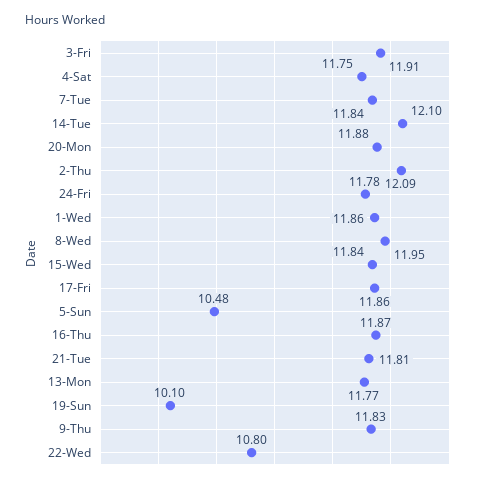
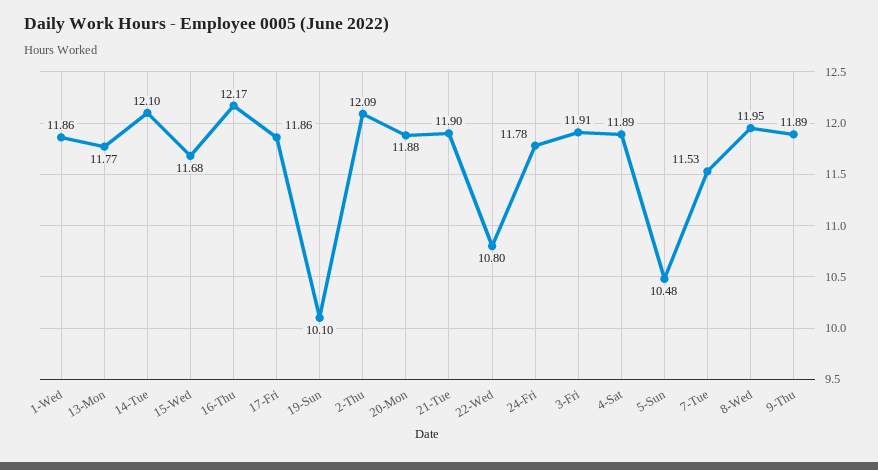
  {
    "3-Fri": 11.91,
-   "4-Sat": 11.75,
+   "4-Sat": 11.89,
-   "7-Tue": 11.84,
+   "7-Tue": 11.53,
    "14-Tue": 12.1,
    "20-Mon": 11.88,
    "2-Thu": 12.09,
    "24-Fri": 11.78,
    "1-Wed": 11.86,
    "8-Wed": 11.95,
-   "15-Wed": 11.84,
+   "15-Wed": 11.68,
    "17-Fri": 11.86,
    "5-Sun": 10.48,
-   "16-Thu": 11.87,
+   "16-Thu": 12.17,
-   "21-Tue": 11.81,
+   "21-Tue": 11.9,
    "13-Mon": 11.77,
    "19-Sun": 10.1,
-   "9-Thu": 11.83,
+   "9-Thu": 11.89,
    "22-Wed": 10.8
  }

